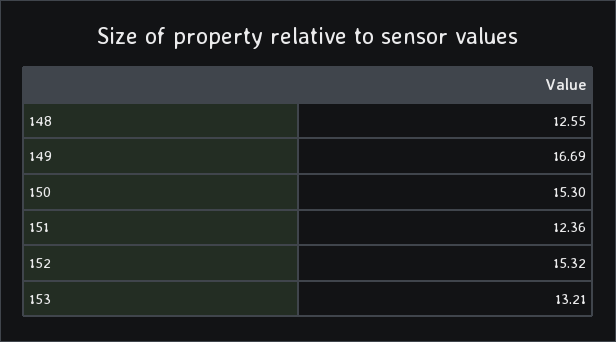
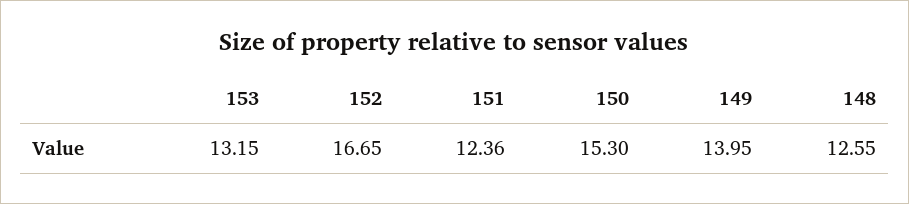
  {
    "148": 12.55,
-   "149": 16.69,
+   "149": 13.95,
    "150": 15.3,
    "151": 12.36,
-   "152": 15.32,
+   "152": 16.65,
-   "153": 13.21
+   "153": 13.15
  }

